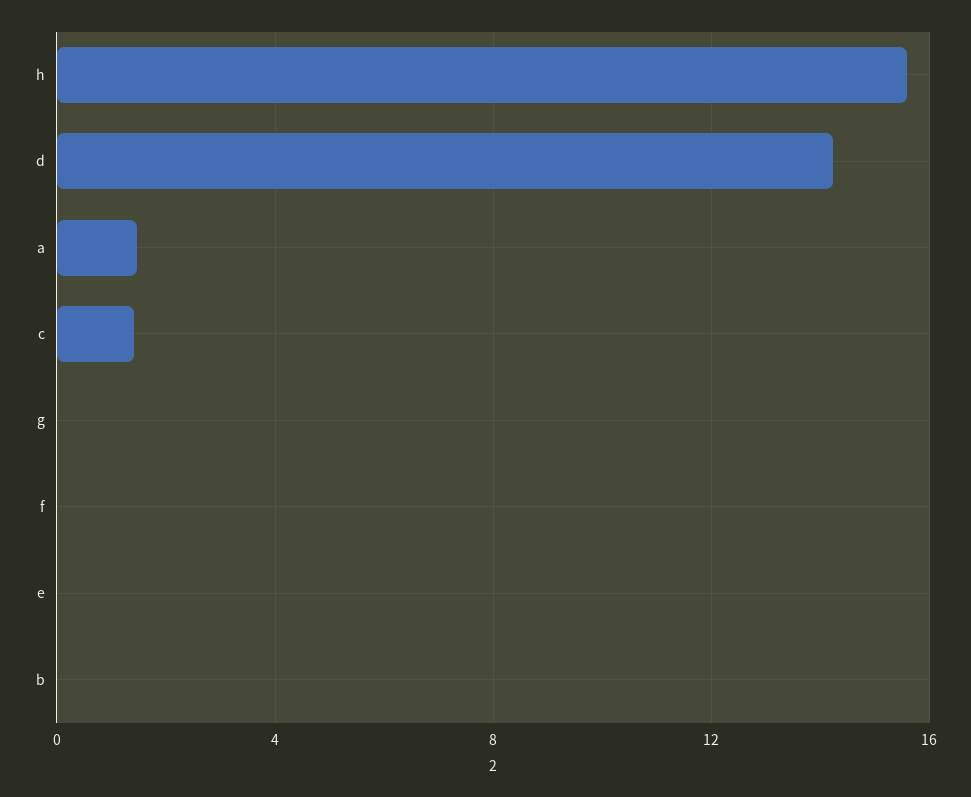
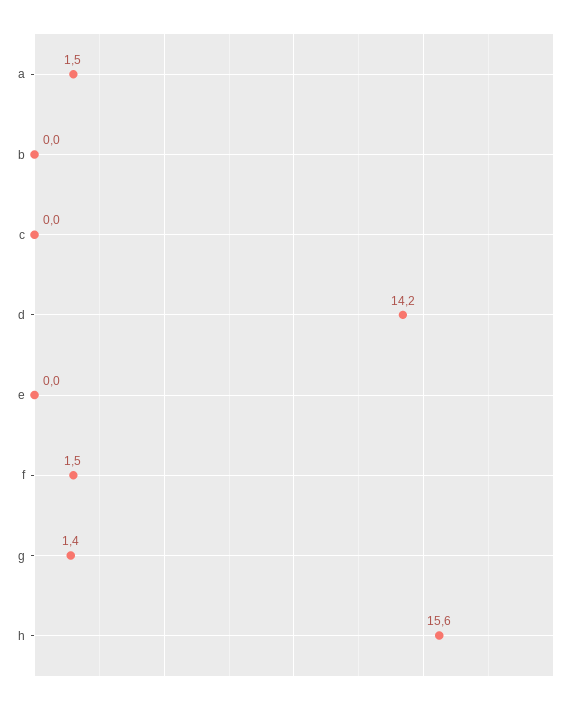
  {
    "h": 15.6,
    "d": 14.2,
    "a": 1.5,
-   "c": 1.5,
+   "c": 0,
-   "g": 0,
+   "g": 1.4,
-   "f": 0,
+   "f": 1.5,
    "e": 0,
    "b": 0
  }

